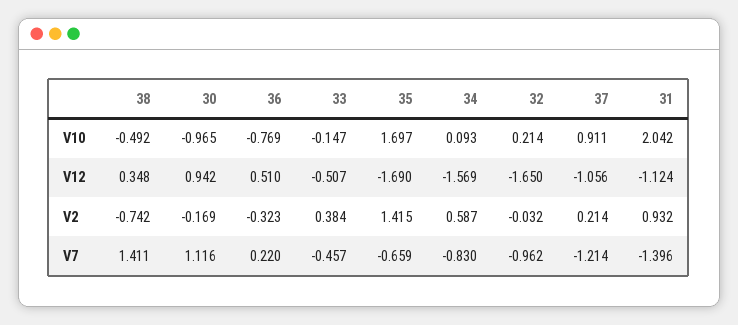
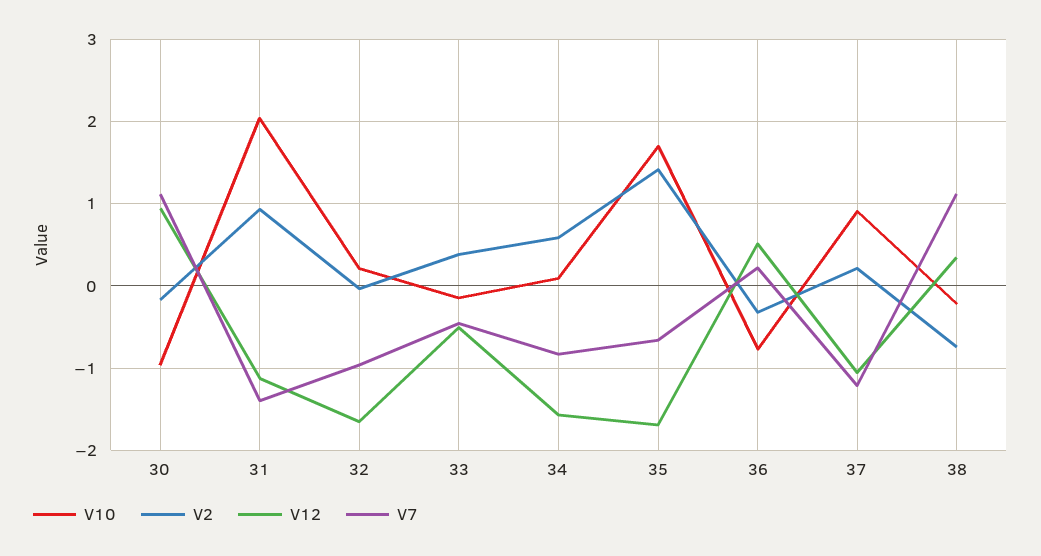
  {
    "V10": {
-     "38": -0.492,
+     "38": -0.2,
      "30": -0.965,
      "36": -0.769,
      "33": -0.147,
      "35": 1.697,
      "34": 0.093,
      "32": 0.214,
      "37": 0.911,
      "31": 2.042
    },
    "V12": {
      "38": 0.348,
      "30": 0.942,
      "36": 0.51,
      "33": -0.507,
      "35": -1.69,
      "34": -1.569,
      "32": -1.65,
      "37": -1.056,
      "31": -1.124
    },
    "V2": {
      "38": -0.742,
      "30": -0.169,
      "36": -0.323,
      "33": 0.384,
      "35": 1.415,
      "34": 0.587,
      "32": -0.032,
      "37": 0.214,
      "31": 0.932
    },
    "V7": {
-     "38": 1.411,
+     "38": 1.1,
      "30": 1.116,
      "36": 0.22,
      "33": -0.457,
      "35": -0.659,
      "34": -0.83,
      "32": -0.962,
      "37": -1.214,
      "31": -1.396
    }
  }

